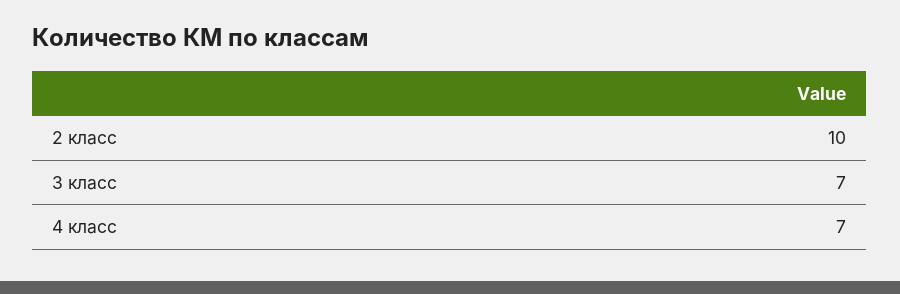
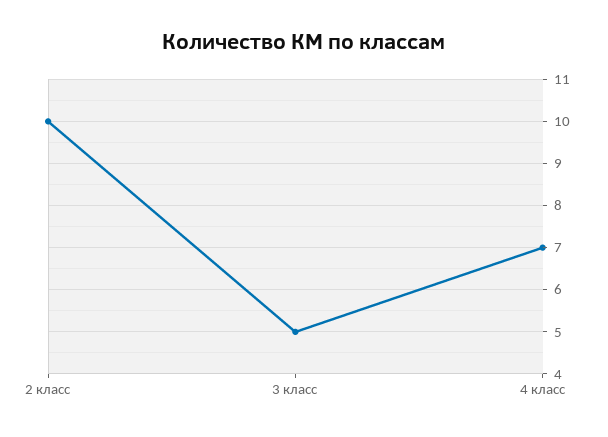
  {
    "2 класс": 10,
-   "3 класс": 7,
+   "3 класс": 5,
    "4 класс": 7
  }

